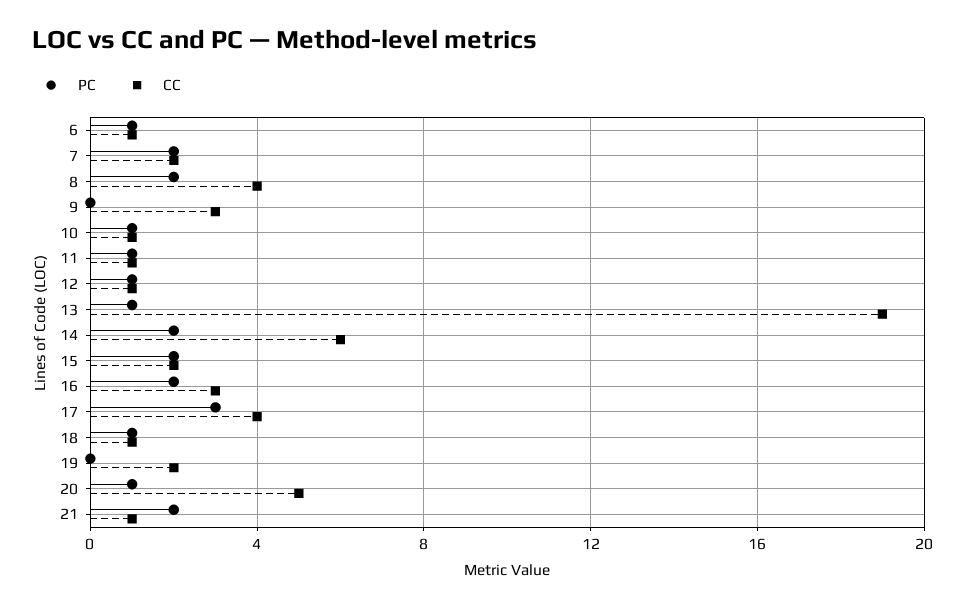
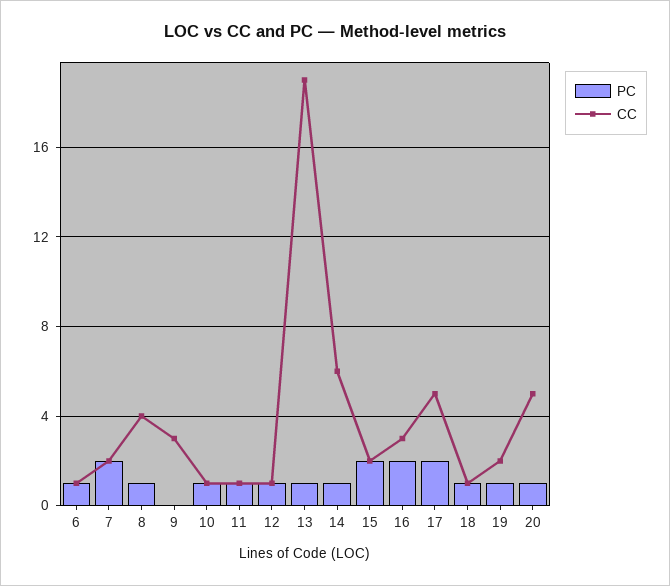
  {
    "PC": {
      "6": 1,
      "7": 2,
-     "8": 2,
+     "8": 1,
      "9": 0,
      "10": 1,
      "11": 1,
      "12": 1,
      "13": 1,
-     "14": 2,
+     "14": 1,
      "15": 2,
      "16": 2,
-     "17": 3,
+     "17": 2,
      "18": 1,
-     "19": 0,
+     "19": 1,
-     "20": 1,
+     "20": 1
-     "21": 2
    },
    "CC": {
      "6": 1,
      "7": 2,
      "8": 4,
      "9": 3,
      "10": 1,
      "11": 1,
      "12": 1,
      "13": 19,
      "14": 6,
      "15": 2,
      "16": 3,
-     "17": 4,
+     "17": 5,
      "18": 1,
      "19": 2,
-     "20": 5,
+     "20": 5
-     "21": 1
    }
  }

